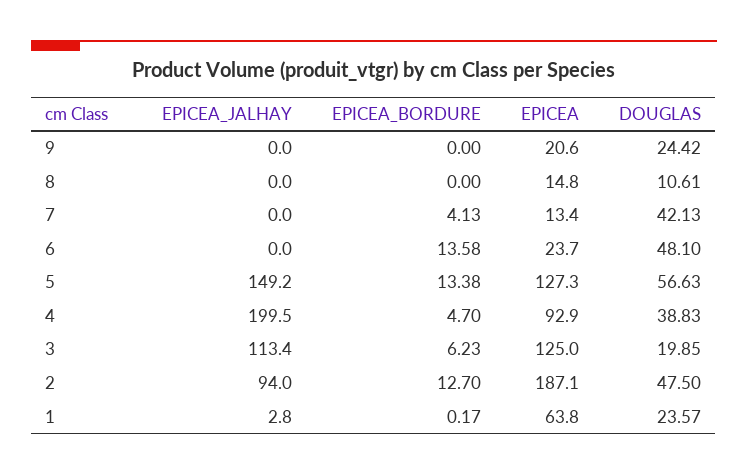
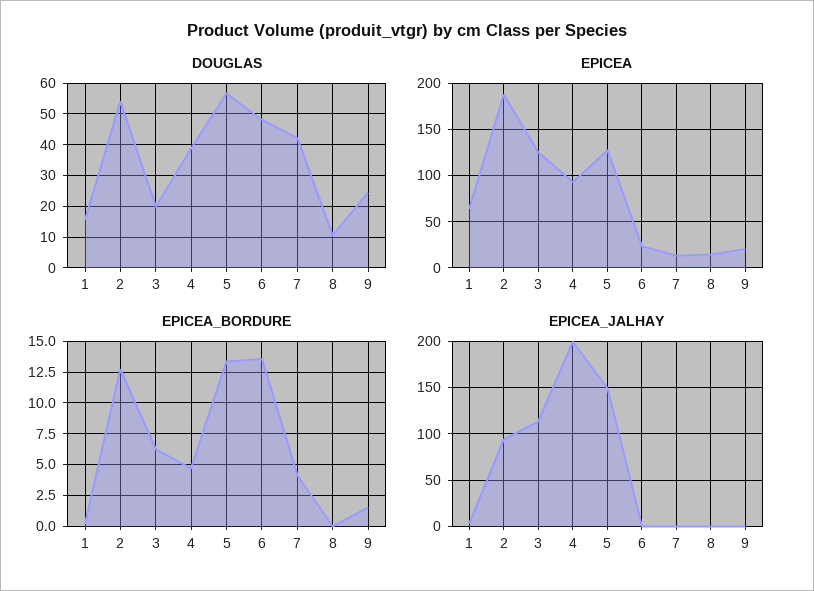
  {
    "EPICEA_JALHAY": {
      "9": 0,
      "8": 0,
      "7": 0,
      "6": 0,
      "5": 149.2,
      "4": 199.5,
      "3": 113.4,
      "2": 94,
      "1": 2.8
    },
    "EPICEA_BORDURE": {
-     "9": 0,
+     "9": 1.5,
      "8": 0,
      "7": 4.13,
      "6": 13.58,
      "5": 13.38,
      "4": 4.7,
      "3": 6.23,
      "2": 12.7,
      "1": 0.17
    },
    "EPICEA": {
      "9": 20.6,
      "8": 14.8,
      "7": 13.4,
      "6": 23.7,
      "5": 127.3,
      "4": 92.9,
      "3": 125,
      "2": 187.1,
      "1": 63.8
    },
    "DOUGLAS": {
      "9": 24.42,
      "8": 10.61,
      "7": 42.13,
      "6": 48.1,
      "5": 56.63,
      "4": 38.83,
      "3": 19.85,
-     "2": 47.5,
+     "2": 54,
-     "1": 23.57
+     "1": 16
    }
  }

